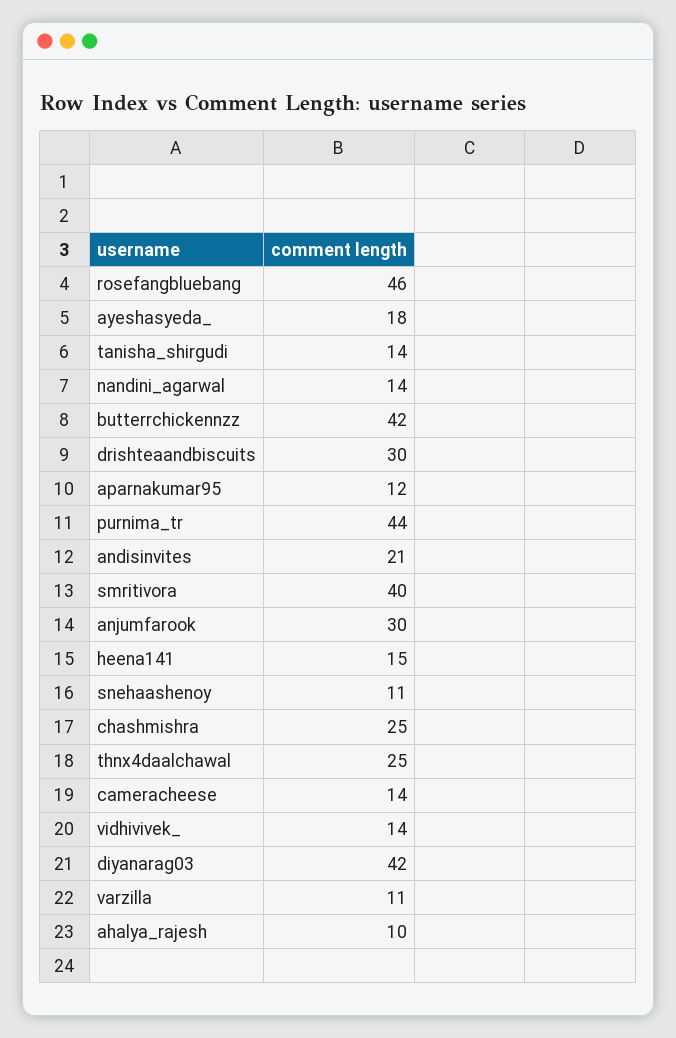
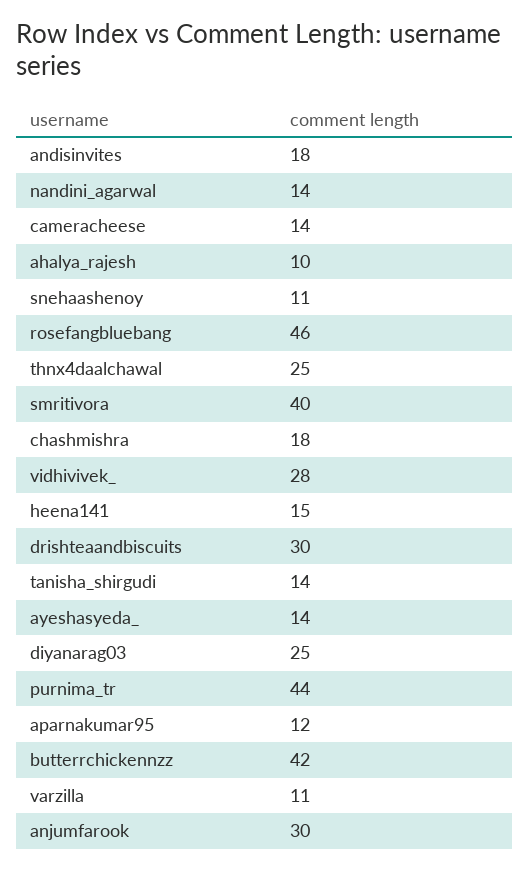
  {
    "rosefangbluebang": 46,
-   "ayeshasyeda_": 18,
+   "ayeshasyeda_": 14,
    "tanisha_shirgudi": 14,
    "nandini_agarwal": 14,
    "butterrchickennzz": 42,
    "drishteaandbiscuits": 30,
    "aparnakumar95": 12,
    "purnima_tr": 44,
-   "andisinvites": 21,
+   "andisinvites": 18,
    "smritivora": 40,
    "anjumfarook": 30,
    "heena141": 15,
    "snehaashenoy": 11,
-   "chashmishra": 25,
+   "chashmishra": 18,
    "thnx4daalchawal": 25,
    "cameracheese": 14,
-   "vidhivivek_": 14,
+   "vidhivivek_": 28,
-   "diyanarag03": 42,
+   "diyanarag03": 25,
    "varzilla": 11,
    "ahalya_rajesh": 10
  }

